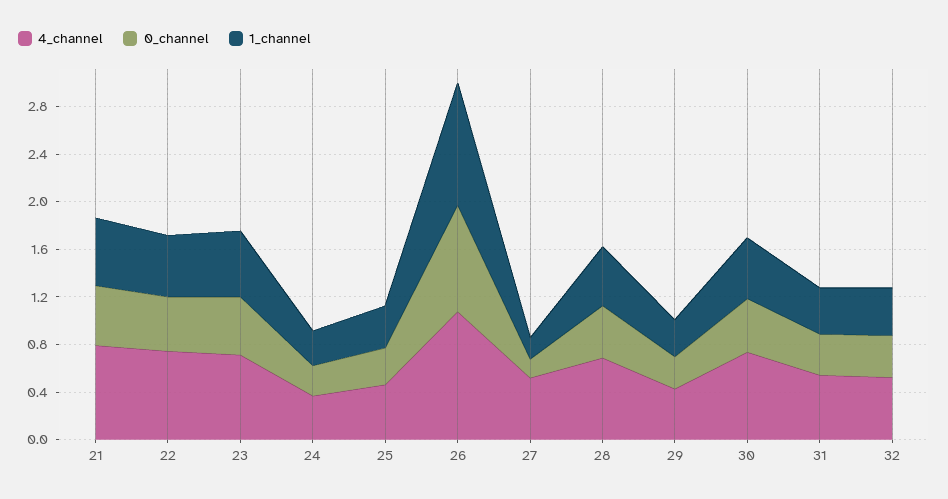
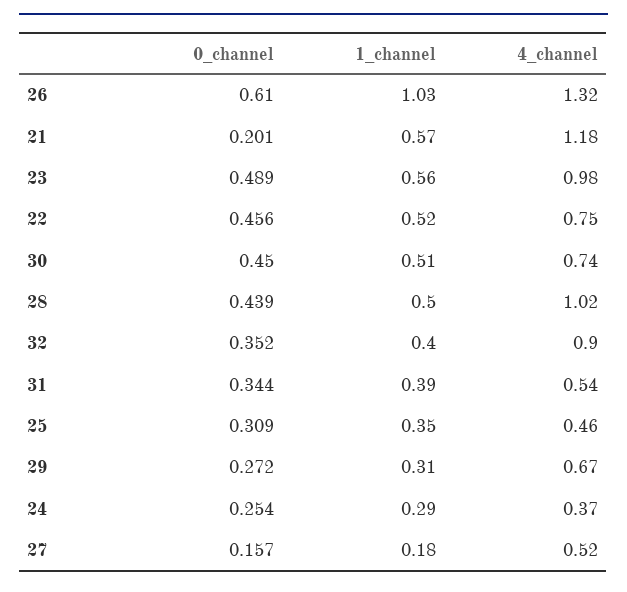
  {
    "4_channel": {
-     "21": 0.8,
+     "21": 1.18,
      "22": 0.75,
-     "23": 0.7,
+     "23": 0.98,
      "24": 0.37,
      "25": 0.46,
-     "26": 1.1,
+     "26": 1.32,
      "27": 0.52,
-     "28": 0.7,
+     "28": 1.02,
-     "29": 0.4,
+     "29": 0.67,
      "30": 0.74,
      "31": 0.54,
-     "32": 0.5
+     "32": 0.9
    },
    "0_channel": {
-     "21": 0.5,
+     "21": 0.201,
      "22": 0.456,
      "23": 0.489,
      "24": 0.254,
      "25": 0.309,
-     "26": 0.9,
+     "26": 0.61,
      "27": 0.157,
      "28": 0.439,
      "29": 0.272,
      "30": 0.45,
      "31": 0.344,
      "32": 0.352
    },
    "1_channel": {
      "21": 0.57,
      "22": 0.52,
      "23": 0.56,
      "24": 0.29,
      "25": 0.35,
      "26": 1.03,
      "27": 0.18,
      "28": 0.5,
      "29": 0.31,
      "30": 0.51,
      "31": 0.39,
      "32": 0.4
    }
  }

